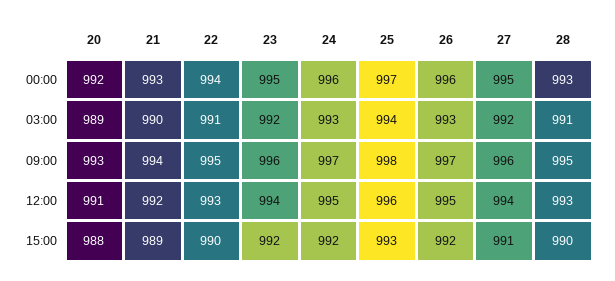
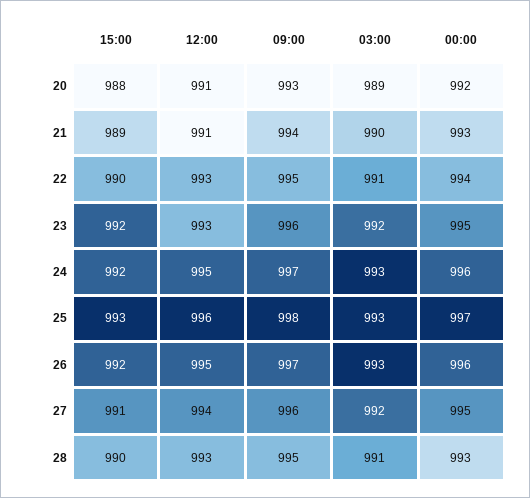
  {
    "20": {
      "00:00": 992,
      "03:00": 989,
      "09:00": 993,
      "12:00": 991,
      "15:00": 988
    },
    "21": {
      "00:00": 993,
      "03:00": 990,
      "09:00": 994,
-     "12:00": 992,
+     "12:00": 991,
      "15:00": 989
    },
    "22": {
      "00:00": 994,
      "03:00": 991,
      "09:00": 995,
      "12:00": 993,
      "15:00": 990
    },
    "23": {
      "00:00": 995,
      "03:00": 992,
      "09:00": 996,
-     "12:00": 994,
+     "12:00": 993,
      "15:00": 992
    },
    "24": {
      "00:00": 996,
      "03:00": 993,
      "09:00": 997,
      "12:00": 995,
      "15:00": 992
    },
    "25": {
      "00:00": 997,
-     "03:00": 994,
+     "03:00": 993,
      "09:00": 998,
      "12:00": 996,
      "15:00": 993
    },
    "26": {
      "00:00": 996,
      "03:00": 993,
      "09:00": 997,
      "12:00": 995,
      "15:00": 992
    },
    "27": {
      "00:00": 995,
      "03:00": 992,
      "09:00": 996,
      "12:00": 994,
      "15:00": 991
    },
    "28": {
      "00:00": 993,
      "03:00": 991,
      "09:00": 995,
      "12:00": 993,
      "15:00": 990
    }
  }

